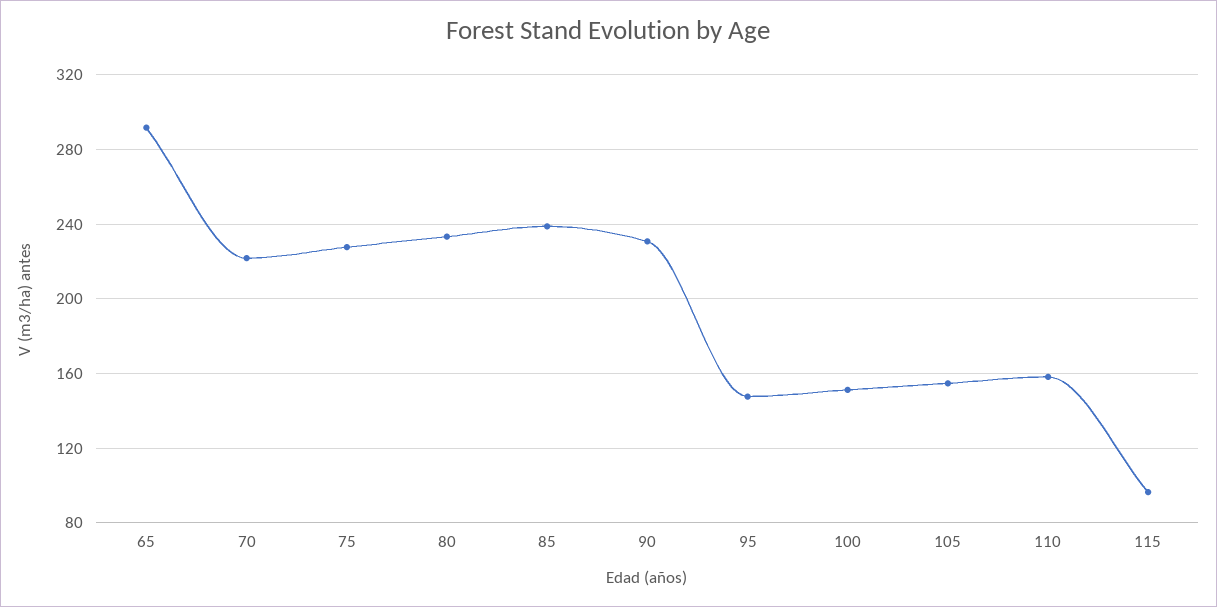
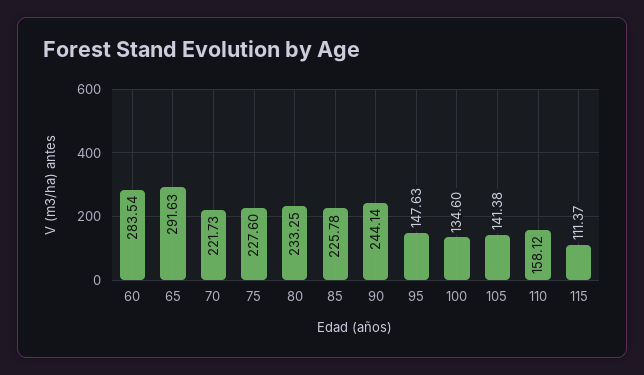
  {
    "65": 291.63,
    "70": 221.73,
    "75": 227.6,
    "80": 233.25,
-   "85": 240,
+   "85": 225.78,
-   "90": 230,
+   "90": 244.14,
    "95": 147.63,
-   "100": 150,
+   "100": 134.6,
-   "105": 155,
+   "105": 141.38,
    "110": 158.12,
-   "115": 95
+   "115": 111.37,
+   "60": 283.54
  }

